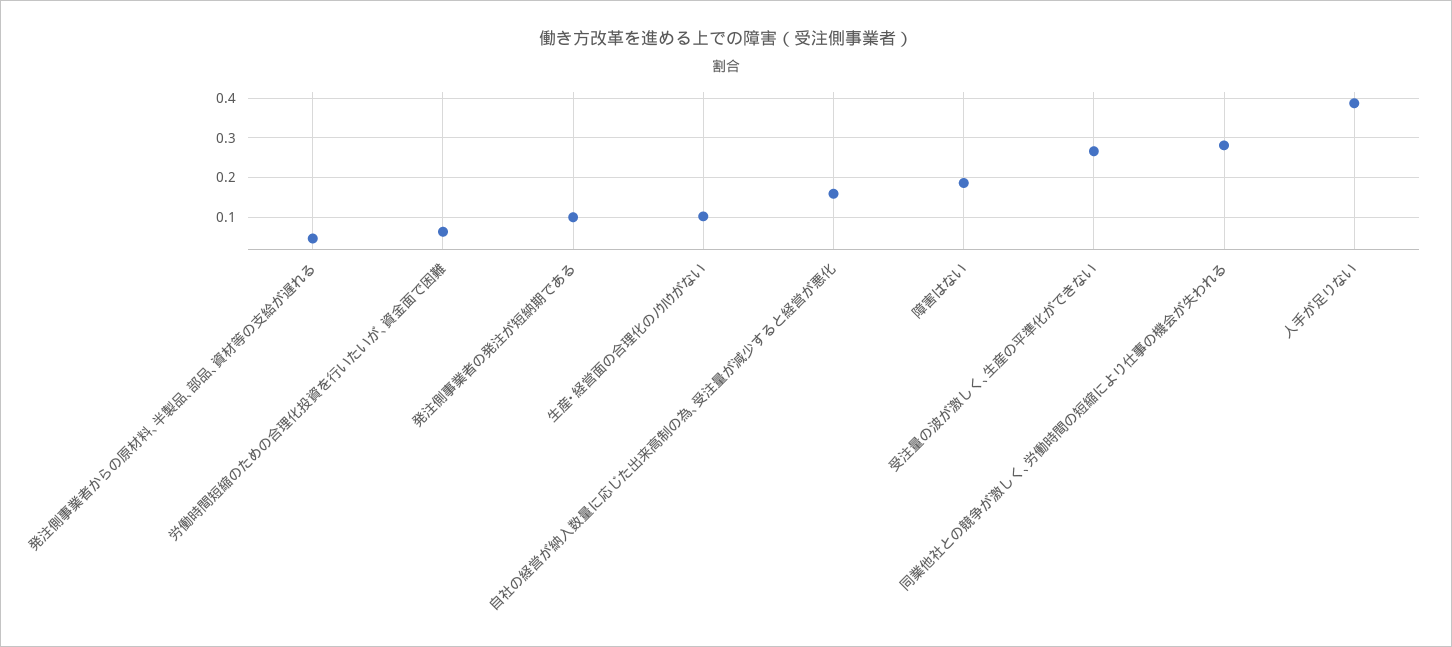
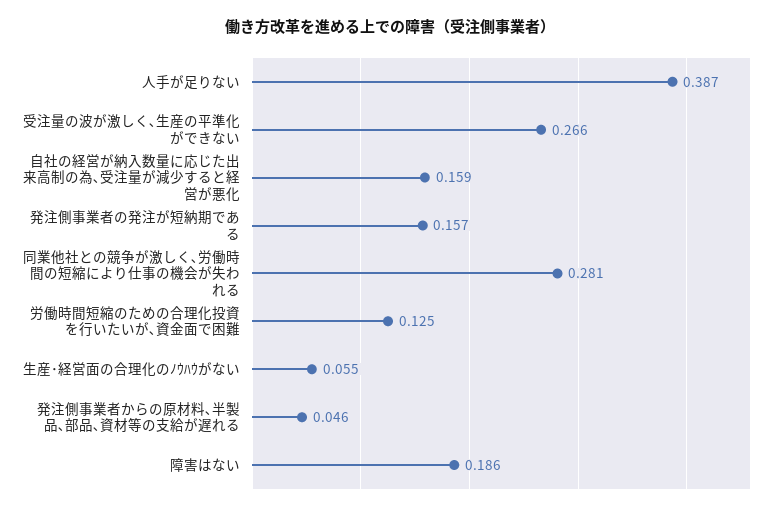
  {
    "発注側事業者からの原材料､半製品､部品､資材等の支給が遅れる": 0.046,
-   "労働時間短縮のための合理化投資を行いたいが､資金面で困難": 0.06,
+   "労働時間短縮のための合理化投資を行いたいが､資金面で困難": 0.125,
-   "発注側事業者の発注が短納期である": 0.1,
+   "発注側事業者の発注が短納期である": 0.157,
-   "生産･経営面の合理化のﾉｳﾊｳがない": 0.1,
+   "生産･経営面の合理化のﾉｳﾊｳがない": 0.055,
    "自社の経営が納入数量に応じた出来高制の為､受注量が減少すると経営が悪化": 0.159,
    "障害はない": 0.186,
    "受注量の波が激しく､生産の平準化ができない": 0.266,
    "同業他社との競争が激しく､労働時間の短縮により仕事の機会が失われる": 0.281,
    "人手が足りない": 0.387
  }

